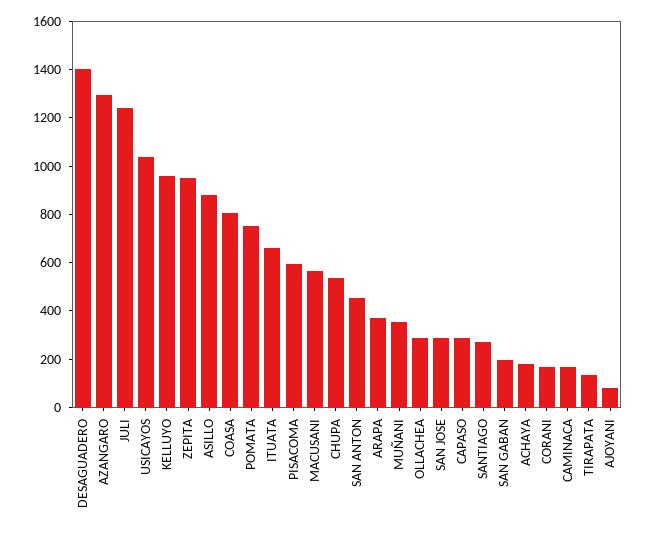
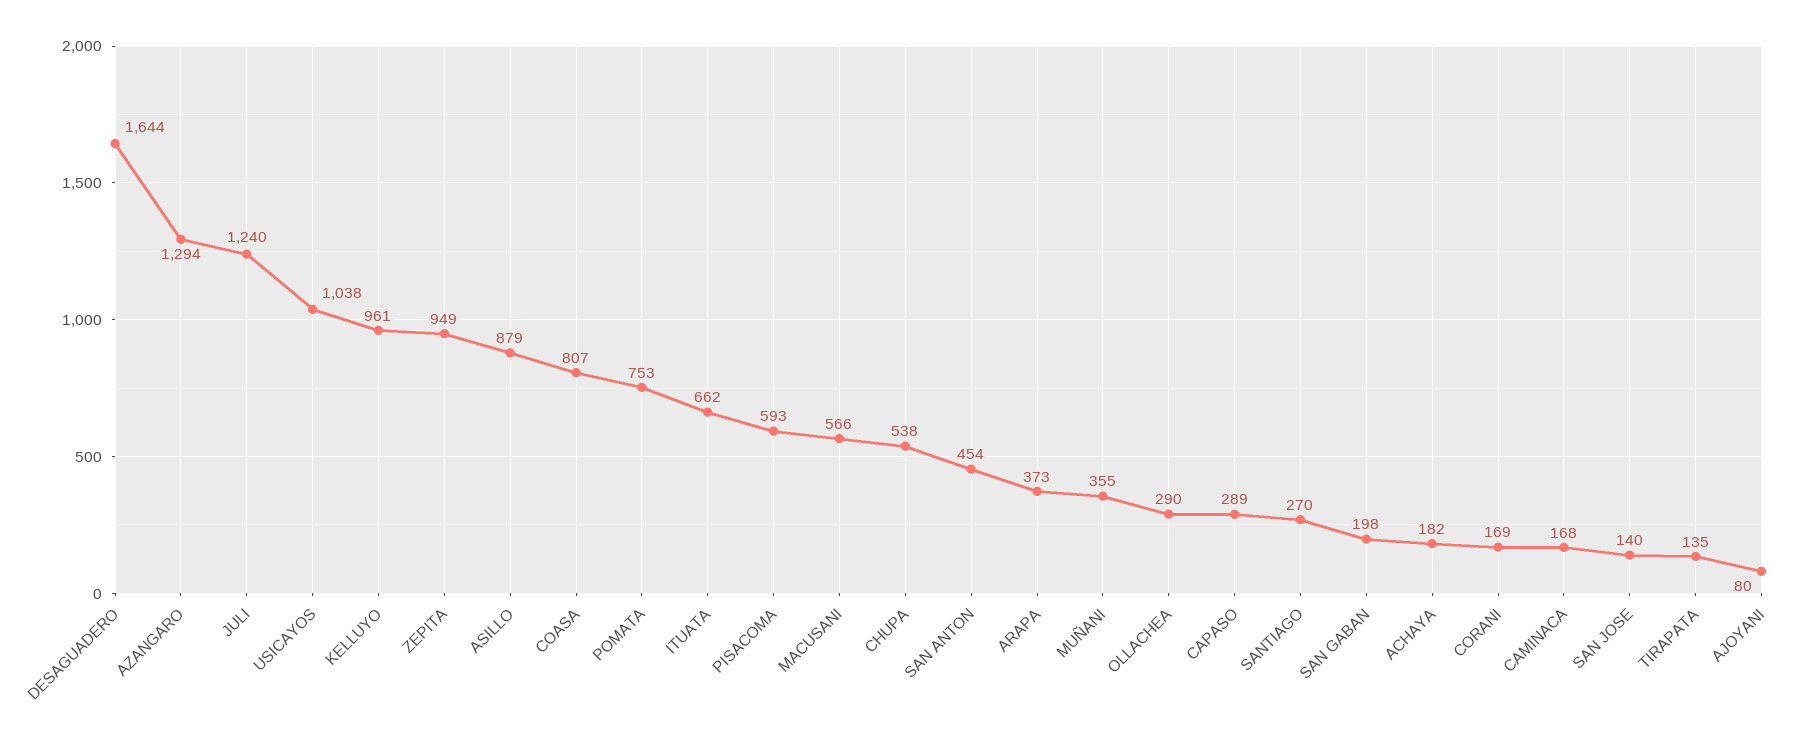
  {
-   "DESAGUADERO": 1400,
+   "DESAGUADERO": 1644,
    "AZANGARO": 1294,
    "JULI": 1240,
    "USICAYOS": 1038,
    "KELLUYO": 961,
    "ZEPITA": 949,
    "ASILLO": 879,
    "COASA": 807,
    "POMATA": 753,
    "ITUATA": 662,
    "PISACOMA": 593,
    "MACUSANI": 566,
    "CHUPA": 538,
    "SAN ANTON": 454,
    "ARAPA": 373,
    "MUÑANI": 355,
    "OLLACHEA": 290,
-   "SAN JOSE": 300,
+   "SAN JOSE": 140,
    "CAPASO": 289,
    "SANTIAGO": 270,
    "SAN GABAN": 198,
    "ACHAYA": 182,
    "CORANI": 169,
    "CAMINACA": 168,
    "TIRAPATA": 135,
    "AJOYANI": 80
  }

